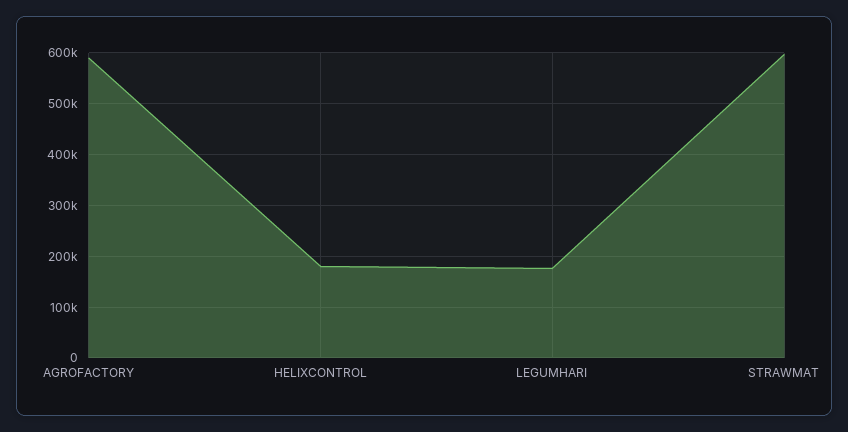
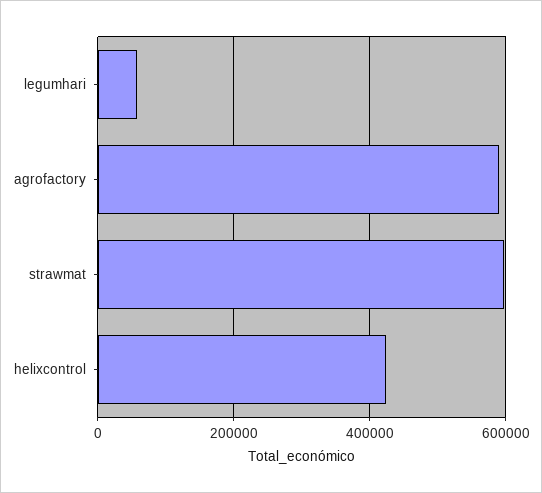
  {
    "AGROFACTORY": 600000,
-   "HELIXCONTROL": 180000,
+   "HELIXCONTROL": 420000,
-   "LEGUMHARI": 180000,
+   "LEGUMHARI": 60000,
    "STRAWMAT": 600000
  }

